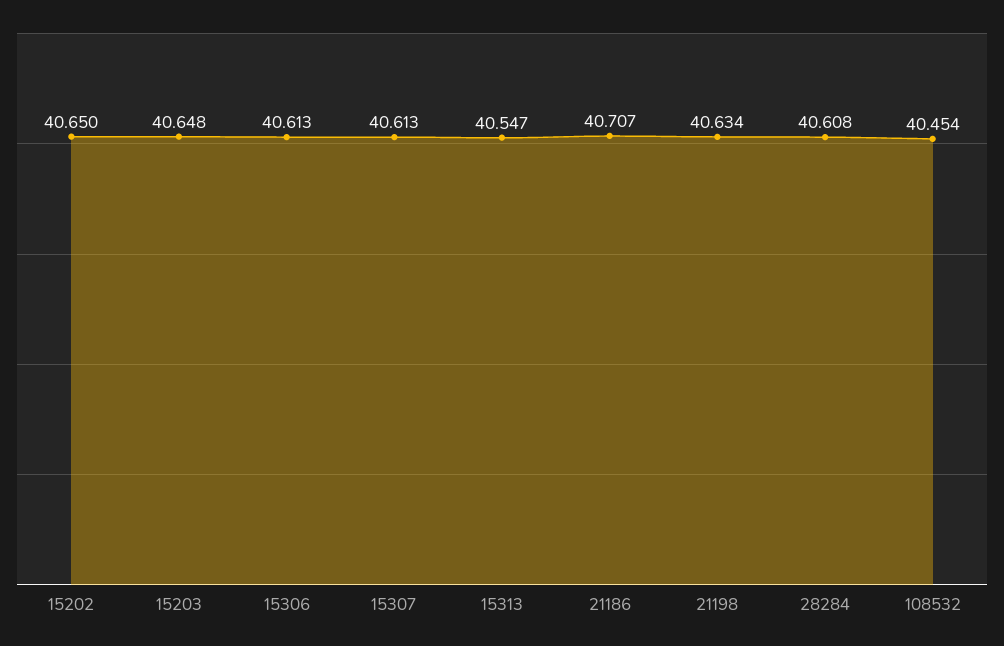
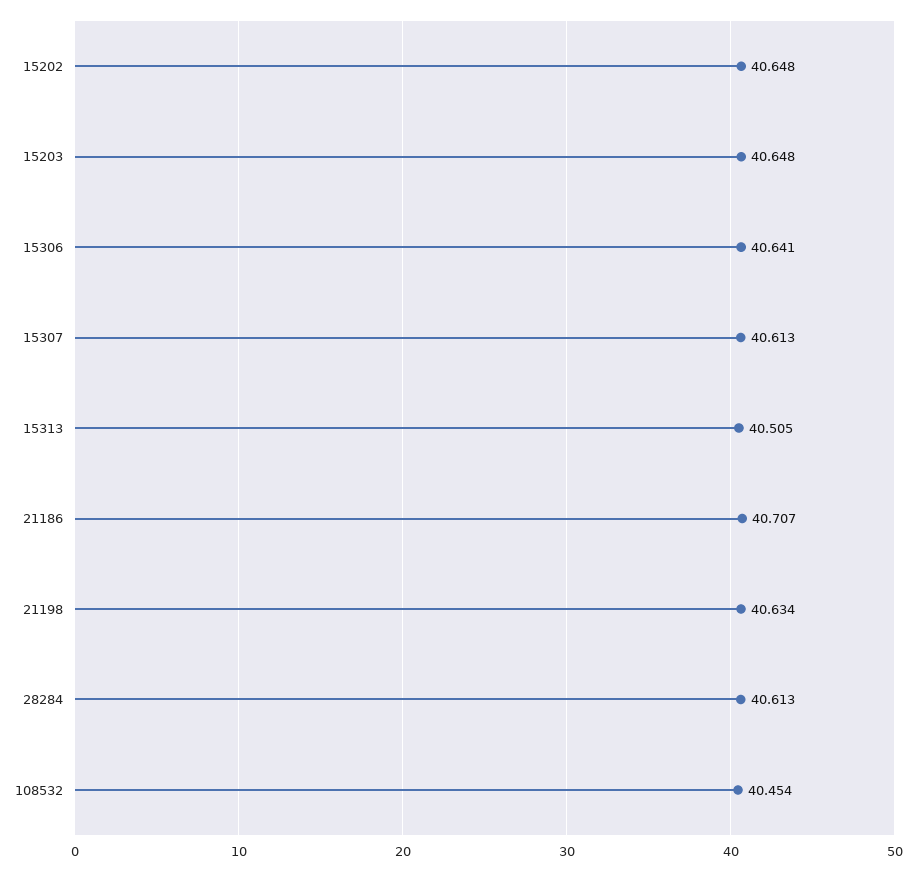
  {
-   "15202": 40.65,
+   "15202": 40.648,
    "15203": 40.648,
-   "15306": 40.613,
+   "15306": 40.641,
    "15307": 40.613,
-   "15313": 40.547,
+   "15313": 40.505,
    "21186": 40.707,
    "21198": 40.634,
-   "28284": 40.608,
+   "28284": 40.613,
    "108532": 40.454
  }

